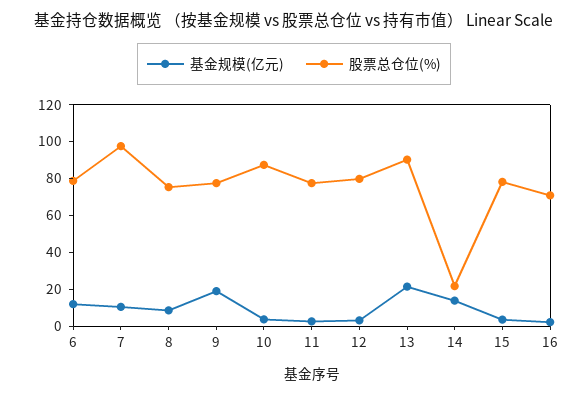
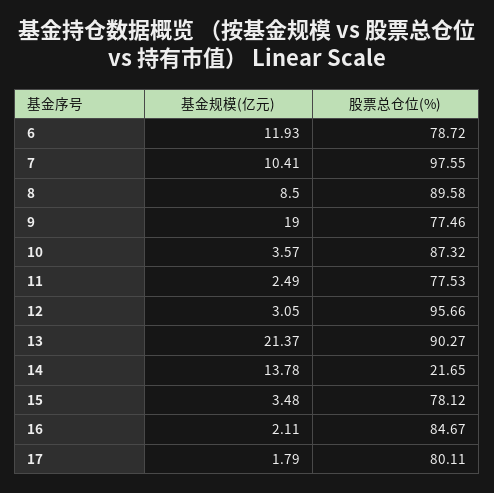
  {
    "基金规模(亿元)": {
      "6": 11.93,
      "7": 10.41,
      "8": 8.5,
      "9": 19,
      "10": 3.57,
      "11": 2.49,
      "12": 3.05,
      "13": 21.37,
      "14": 13.78,
      "15": 3.48,
-     "16": 2.11
+     "16": 2.11,
+     "17": 1.79
    },
    "股票总仓位(%)": {
      "6": 78.72,
      "7": 97.55,
-     "8": 75,
+     "8": 89.58,
      "9": 77.46,
      "10": 87.32,
      "11": 77.53,
-     "12": 80,
+     "12": 95.66,
      "13": 90.27,
      "14": 21.65,
      "15": 78.12,
-     "16": 70
+     "16": 84.67,
+     "17": 80.11
    }
  }

